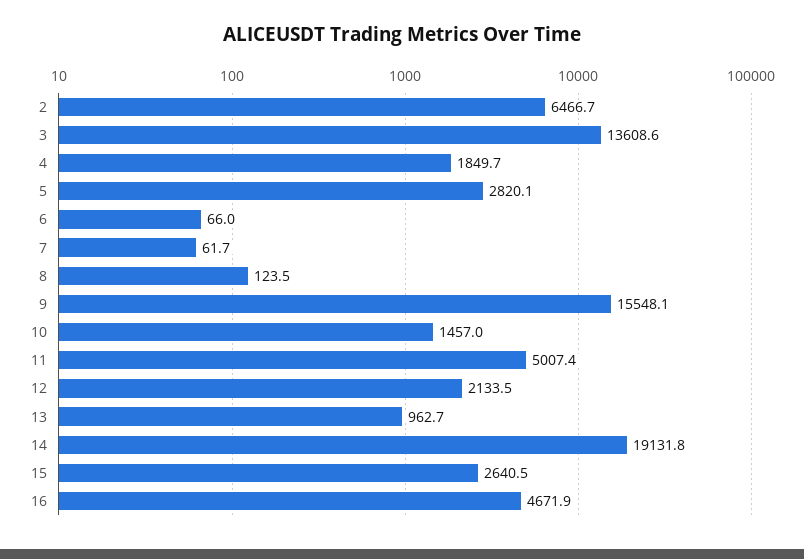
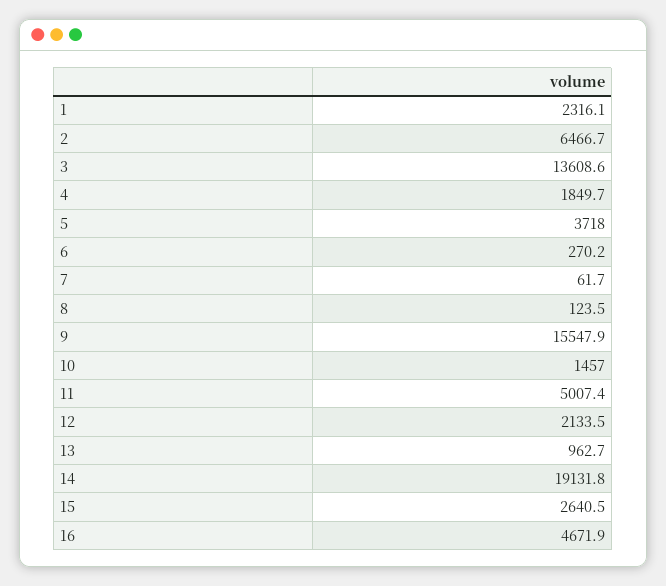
  {
    "2": 6466.7,
    "3": 13608.6,
    "4": 1849.7,
-   "5": 2820.1,
+   "5": 3718,
-   "6": 66,
+   "6": 270.2,
    "7": 61.7,
    "8": 123.5,
-   "9": 15548.1,
+   "9": 15547.9,
    "10": 1457,
    "11": 5007.4,
    "12": 2133.5,
    "13": 962.7,
    "14": 19131.8,
    "15": 2640.5,
-   "16": 4671.9
+   "16": 4671.9,
+   "1": 2316.1
  }

